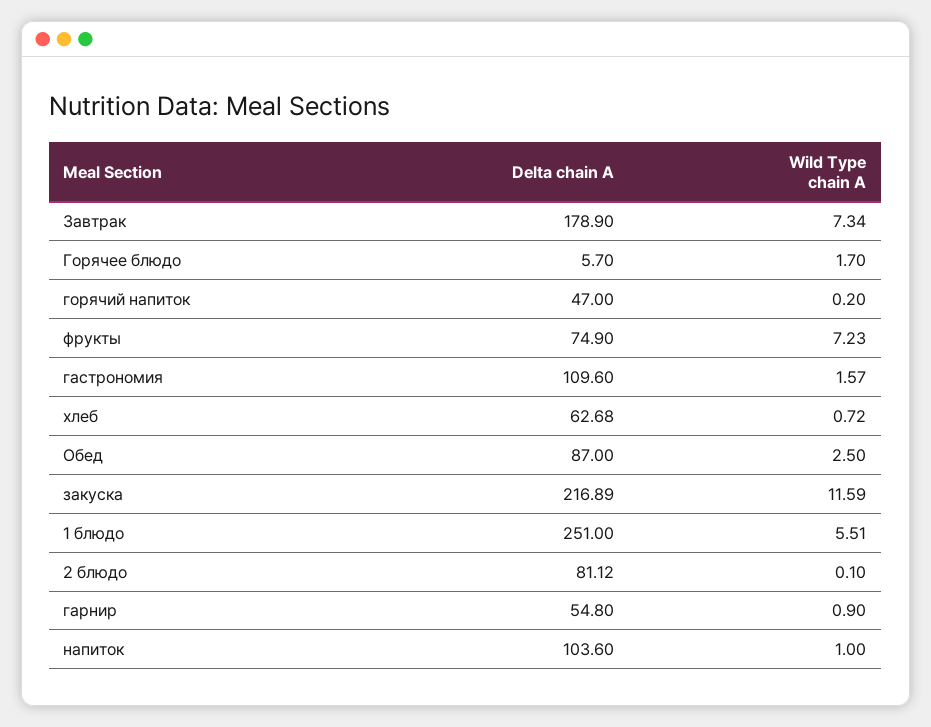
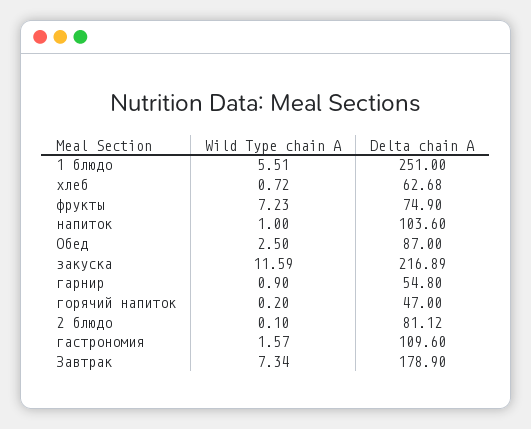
  {
    "Delta chain A": {
      "Завтрак": 178.9,
-     "Горячее блюдо": 5.7,
      "горячий напиток": 47,
      "фрукты": 74.9,
      "гастрономия": 109.6,
      "хлеб": 62.68,
      "Обед": 87,
      "закуска": 216.89,
      "1 блюдо": 251,
      "2 блюдо": 81.12,
      "гарнир": 54.8,
      "напиток": 103.6
    },
    "Wild Type chain A": {
      "Завтрак": 7.34,
-     "Горячее блюдо": 1.7,
      "горячий напиток": 0.2,
      "фрукты": 7.23,
      "гастрономия": 1.57,
      "хлеб": 0.72,
      "Обед": 2.5,
      "закуска": 11.59,
      "1 блюдо": 5.51,
      "2 блюдо": 0.1,
      "гарнир": 0.9,
      "напиток": 1
    }
  }

